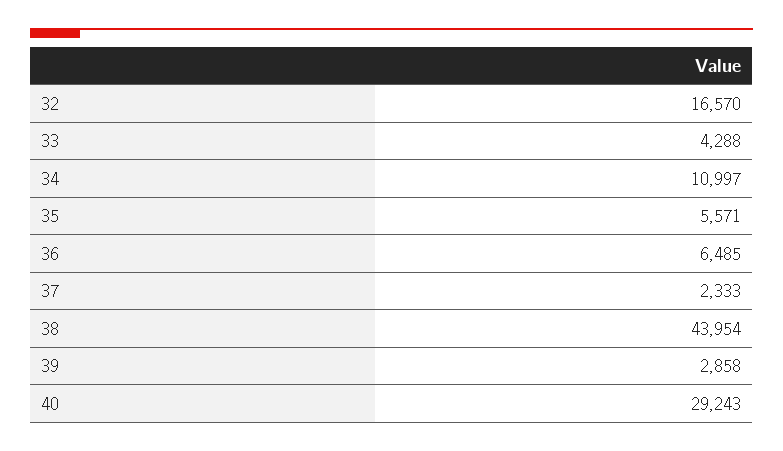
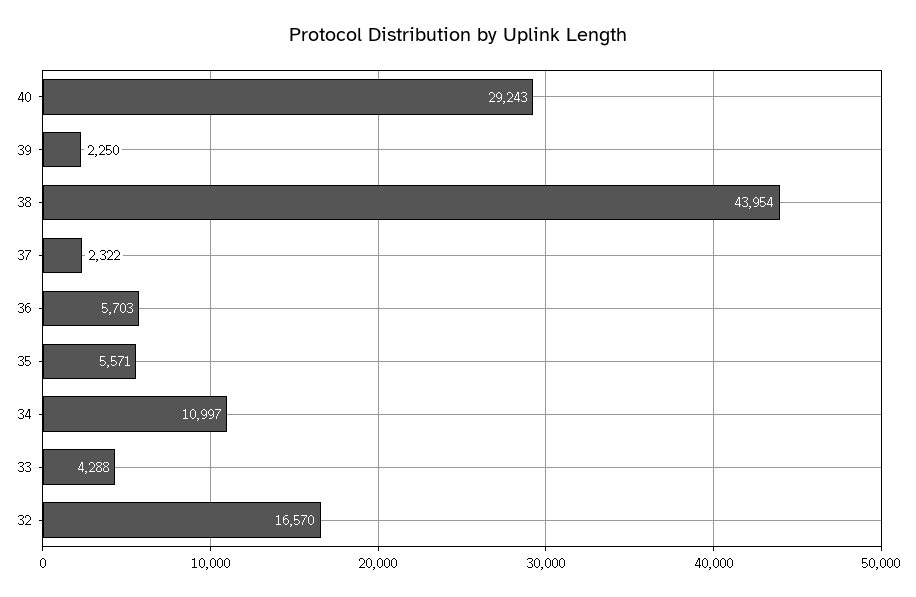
  {
    "32": 16570,
    "33": 4288,
    "34": 10997,
    "35": 5571,
-   "36": 6485,
+   "36": 5703,
-   "37": 2333,
+   "37": 2322,
    "38": 43954,
-   "39": 2858,
+   "39": 2250,
    "40": 29243
  }

